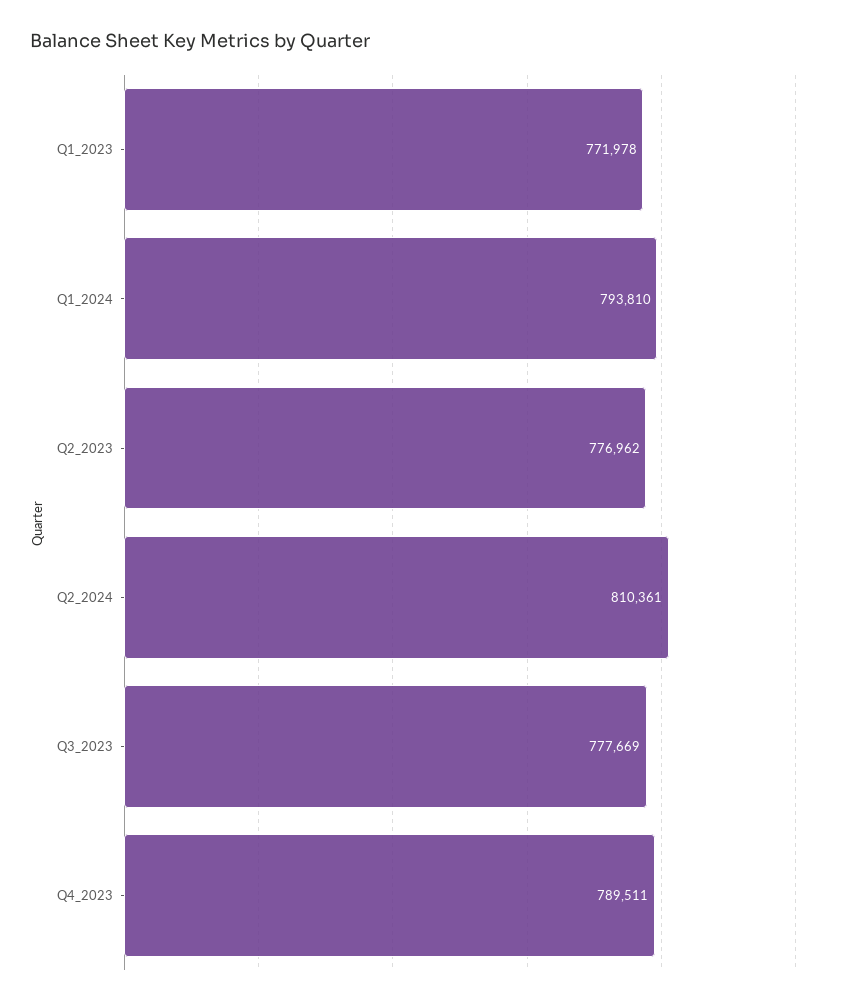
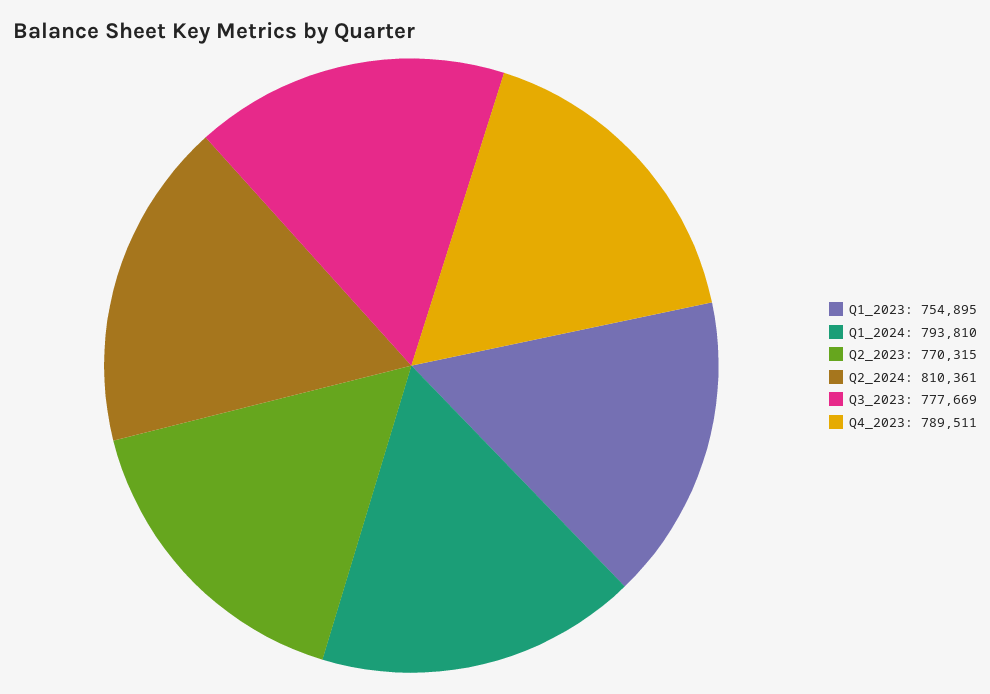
  {
-   "Q1_2023": 771978,
+   "Q1_2023": 754895,
    "Q1_2024": 793810,
-   "Q2_2023": 776962,
+   "Q2_2023": 770315,
    "Q2_2024": 810361,
    "Q3_2023": 777669,
    "Q4_2023": 789511
  }

